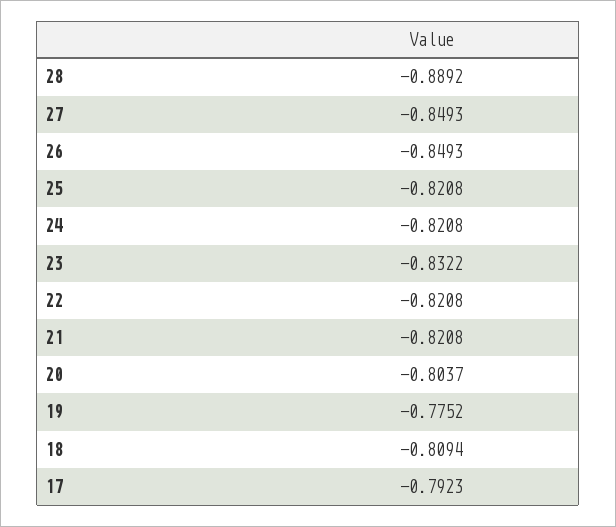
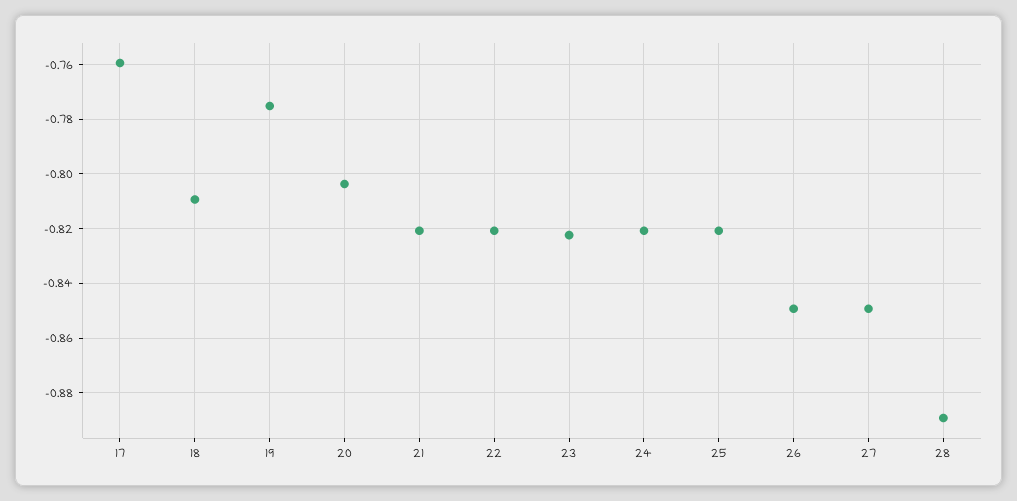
  {
    "28": -0.8892,
    "27": -0.8493,
    "26": -0.8493,
    "25": -0.8208,
    "24": -0.8208,
-   "23": -0.8322,
+   "23": -0.8225,
    "22": -0.8208,
    "21": -0.8208,
    "20": -0.8037,
    "19": -0.7752,
    "18": -0.8094,
-   "17": -0.7923
+   "17": -0.76
  }

